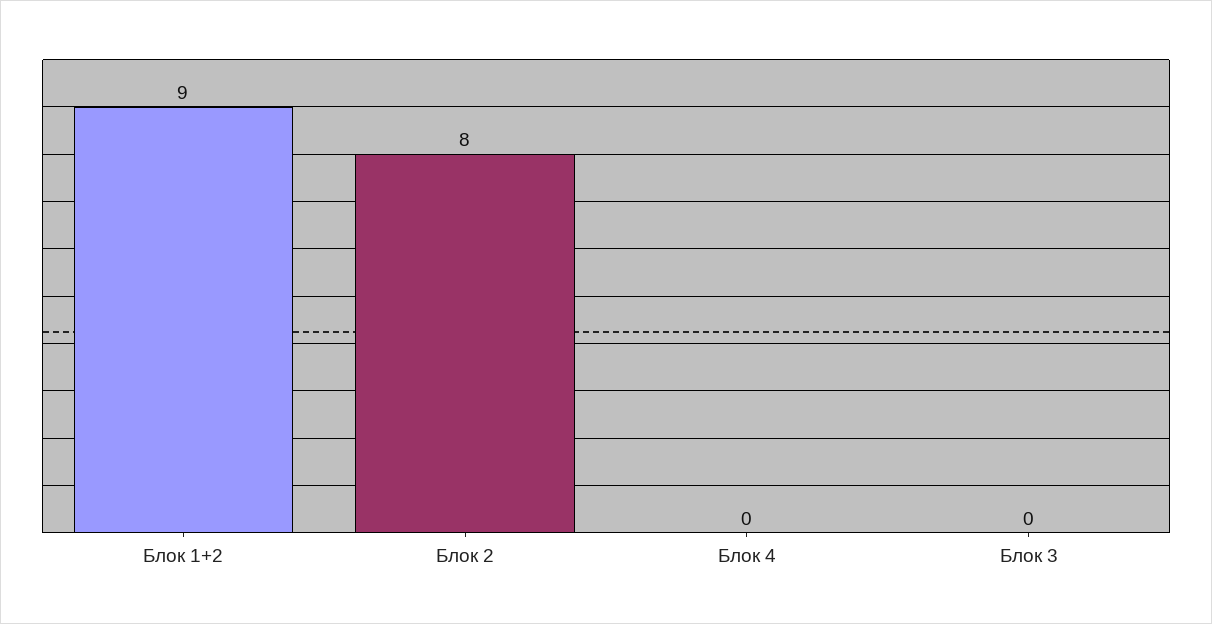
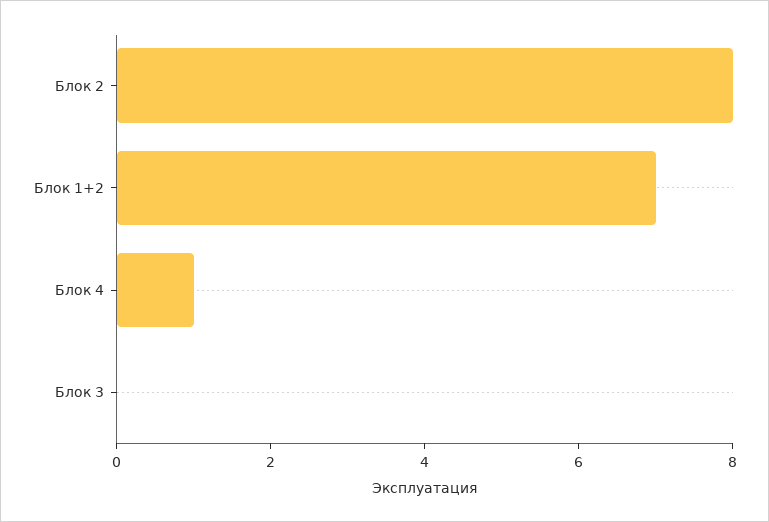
  {
-   "Блок 1+2": 9,
+   "Блок 1+2": 7,
    "Блок 2": 8,
-   "Блок 4": 0,
+   "Блок 4": 1,
    "Блок 3": 0
  }

